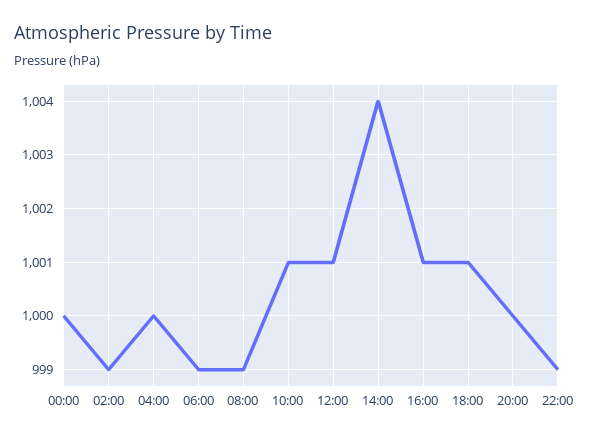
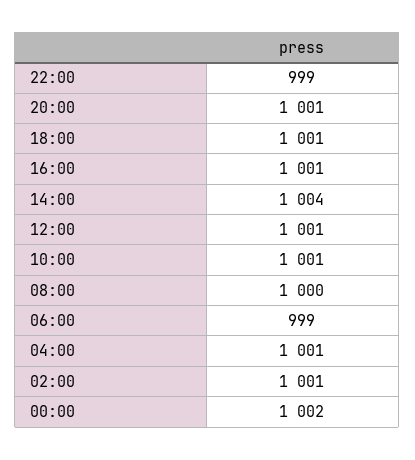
  {
-   "00:00": 1000,
+   "00:00": 1002,
-   "02:00": 999,
+   "02:00": 1001,
-   "04:00": 1000,
+   "04:00": 1001,
    "06:00": 999,
-   "08:00": 999,
+   "08:00": 1000,
    "10:00": 1001,
    "12:00": 1001,
    "14:00": 1004,
    "16:00": 1001,
    "18:00": 1001,
-   "20:00": 1000,
+   "20:00": 1001,
    "22:00": 999
  }

